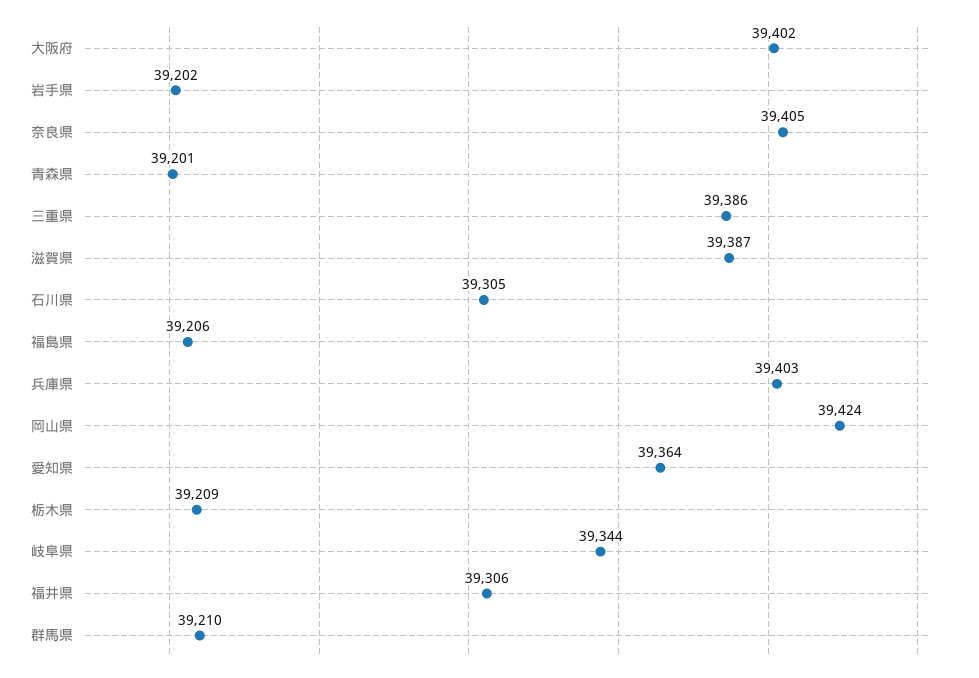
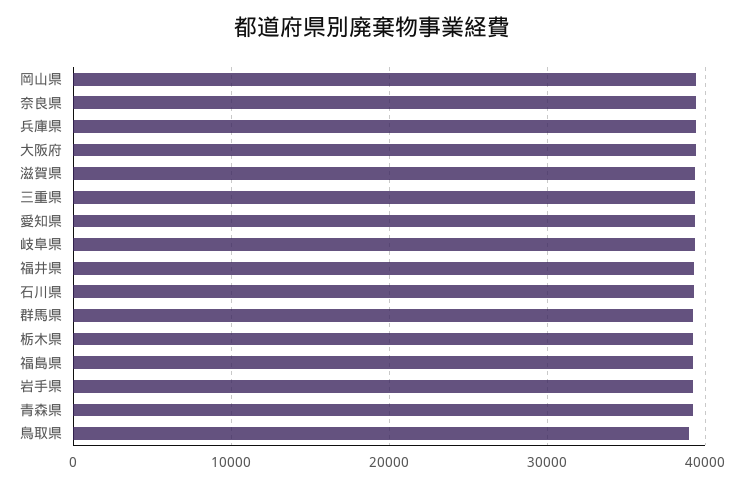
  {
    "大阪府": 39402,
    "岩手県": 39202,
    "奈良県": 39405,
    "青森県": 39201,
    "三重県": 39386,
    "滋賀県": 39387,
    "石川県": 39305,
    "福島県": 39206,
    "兵庫県": 39403,
    "岡山県": 39424,
    "愛知県": 39364,
    "栃木県": 39209,
    "岐阜県": 39344,
    "福井県": 39306,
-   "群馬県": 39210
+   "群馬県": 39210,
+   "鳥取県": 39000
  }

